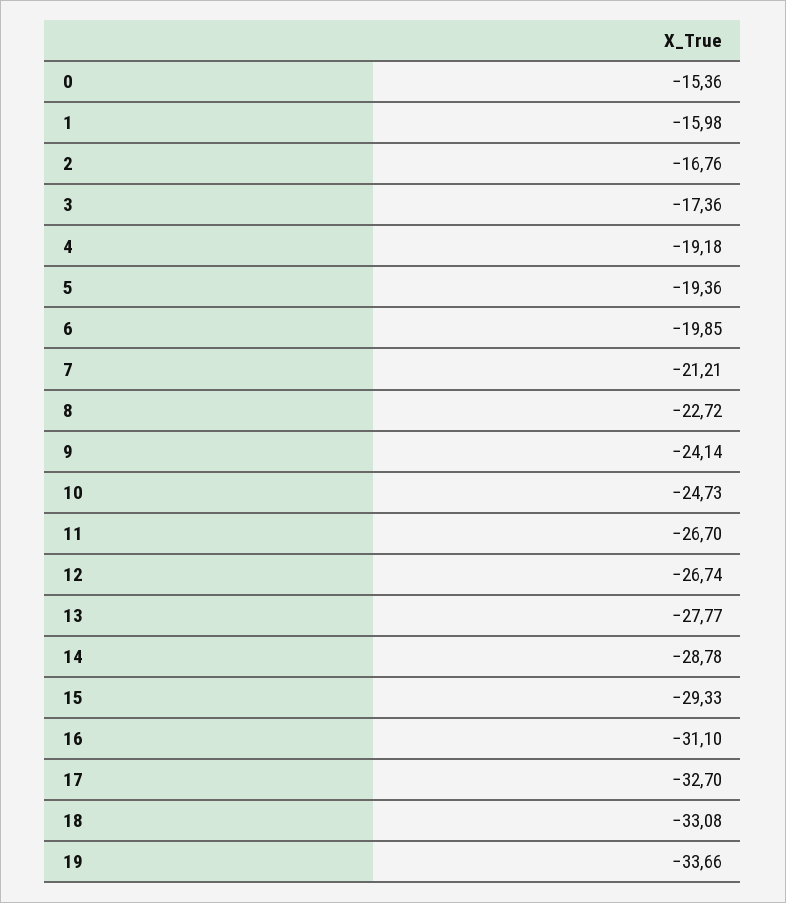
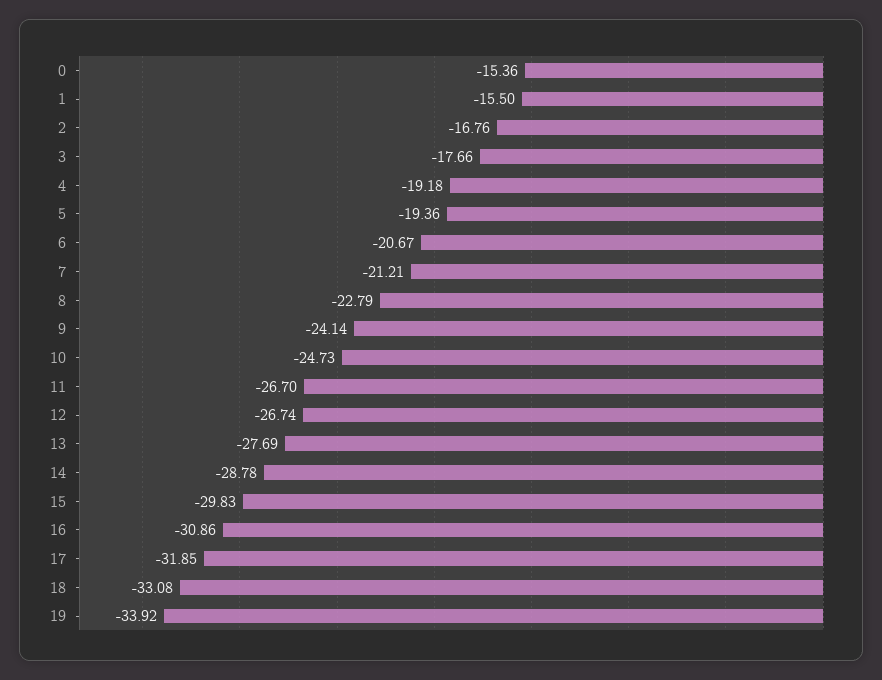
  {
    "0": -15.36,
-   "1": -15.98,
+   "1": -15.5,
    "2": -16.76,
-   "3": -17.36,
+   "3": -17.66,
    "4": -19.18,
    "5": -19.36,
-   "6": -19.85,
+   "6": -20.67,
    "7": -21.21,
-   "8": -22.72,
+   "8": -22.79,
    "9": -24.14,
    "10": -24.73,
    "11": -26.7,
    "12": -26.74,
-   "13": -27.77,
+   "13": -27.69,
    "14": -28.78,
-   "15": -29.33,
+   "15": -29.83,
-   "16": -31.1,
+   "16": -30.86,
-   "17": -32.7,
+   "17": -31.85,
    "18": -33.08,
-   "19": -33.66
+   "19": -33.92
  }

